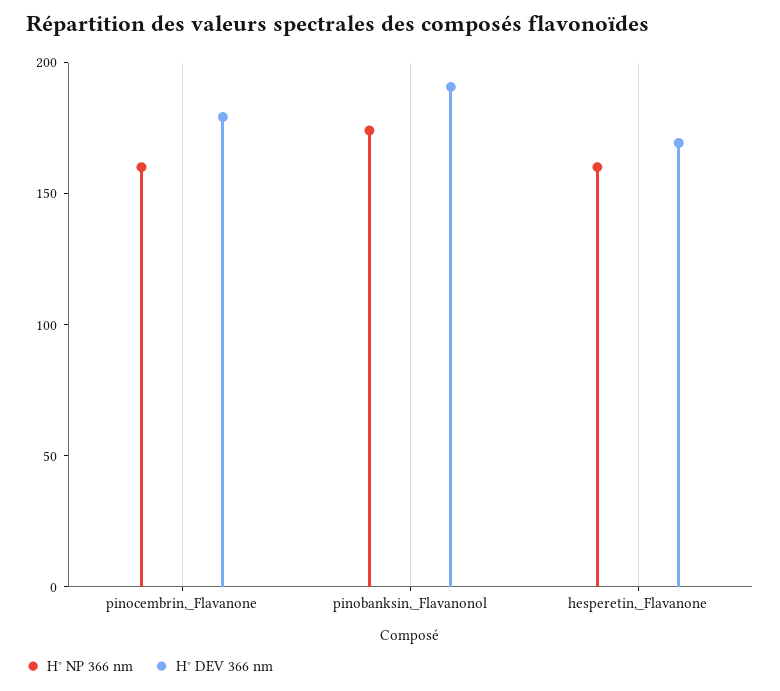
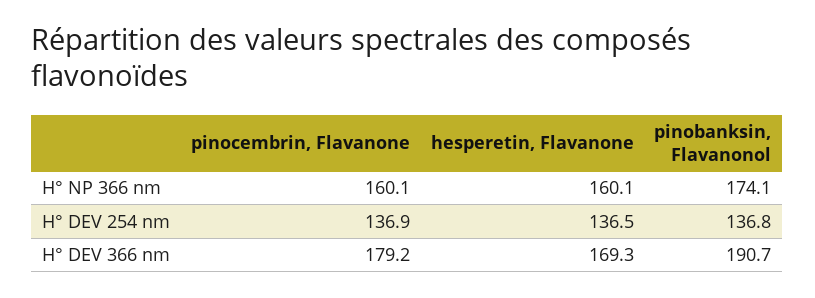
  {
    "H° NP 366 nm": {
      "pinocembrin,_Flavanone": 160.1,
      "pinobanksin,_Flavanonol": 174.1,
      "hesperetin,_Flavanone": 160.1
    },
    "H° DEV 366 nm": {
      "pinocembrin,_Flavanone": 179.2,
      "pinobanksin,_Flavanonol": 190.7,
      "hesperetin,_Flavanone": 169.3
-   }
+   },
+   "H° DEV 254 nm": {
+     "pinocembrin,_Flavanone": 136.9,
+     "hesperetin,_Flavanone": 136.5,
+     "pinobanksin,_Flavanonol": 136.8
+   }
  }

